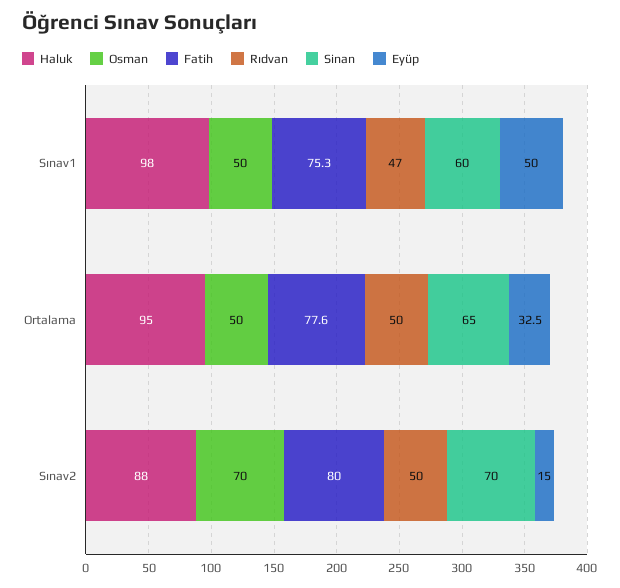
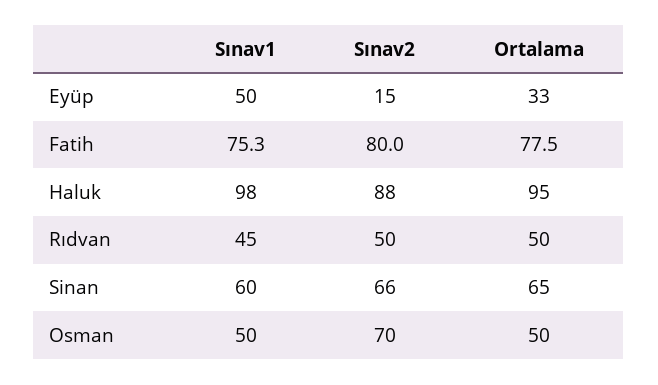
  {
    "Haluk": {
      "Sınav1": 98,
      "Ortalama": 95,
      "Sınav2": 88
    },
    "Osman": {
      "Sınav1": 50,
      "Ortalama": 50,
      "Sınav2": 70
    },
    "Fatih": {
      "Sınav1": 75.3,
-     "Ortalama": 77.6,
+     "Ortalama": 77.5,
      "Sınav2": 80
    },
    "Rıdvan": {
-     "Sınav1": 47,
+     "Sınav1": 45,
      "Ortalama": 50,
      "Sınav2": 50
    },
    "Sinan": {
      "Sınav1": 60,
      "Ortalama": 65,
-     "Sınav2": 70
+     "Sınav2": 66
    },
    "Eyüp": {
      "Sınav1": 50,
      "Ortalama": 32.5,
      "Sınav2": 15
    }
  }

